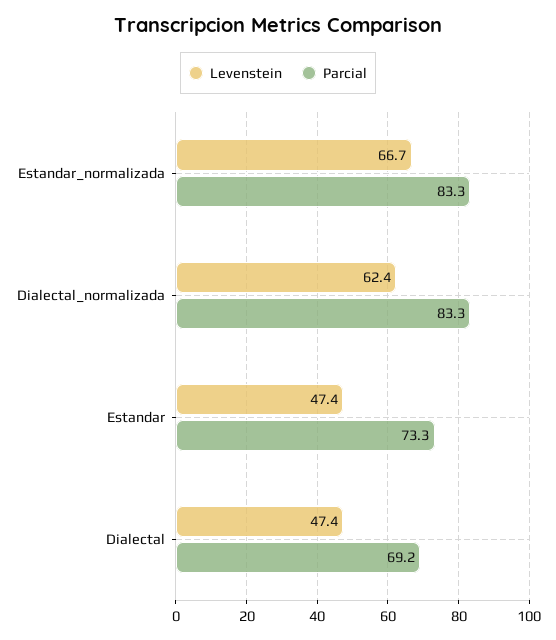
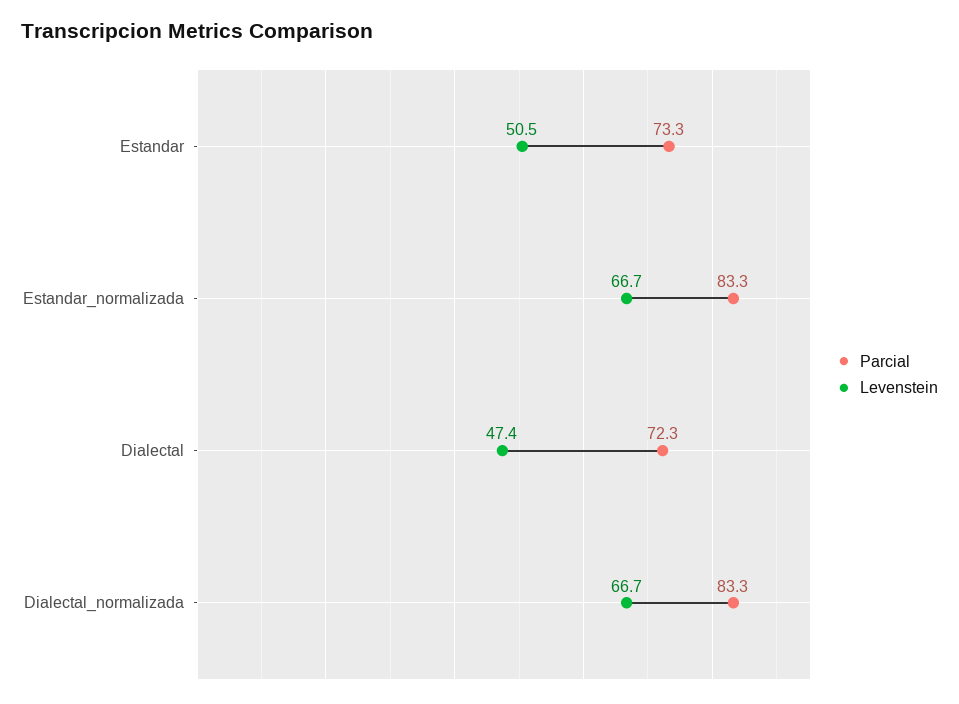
  {
    "Levenstein": {
      "Estandar_normalizada": 66.7,
-     "Dialectal_normalizada": 62.4,
+     "Dialectal_normalizada": 66.7,
-     "Estandar": 47.4,
+     "Estandar": 50.5,
      "Dialectal": 47.4
    },
    "Parcial": {
      "Estandar_normalizada": 83.3,
      "Dialectal_normalizada": 83.3,
      "Estandar": 73.3,
-     "Dialectal": 69.2
+     "Dialectal": 72.3
    }
  }

